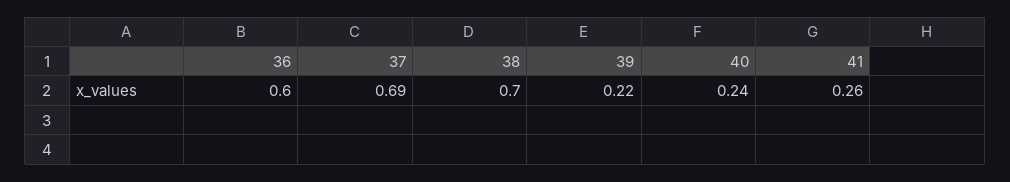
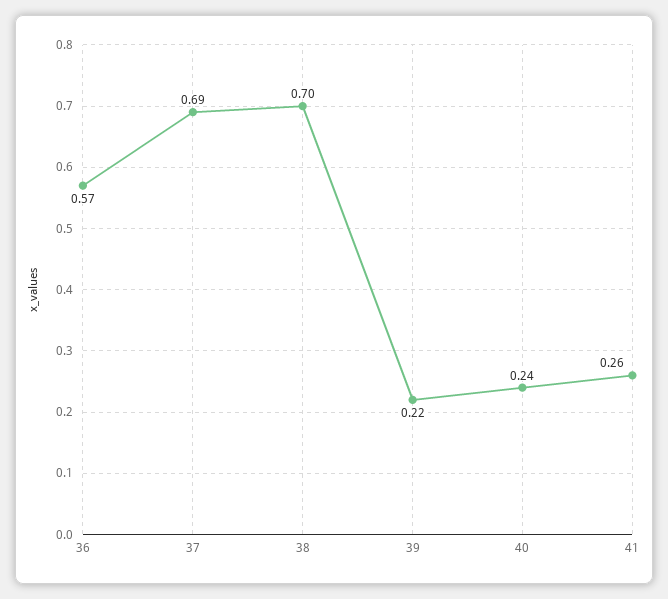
  {
-   "36": 0.6,
+   "36": 0.57,
    "37": 0.69,
    "38": 0.7,
    "39": 0.22,
    "40": 0.24,
    "41": 0.26
  }

